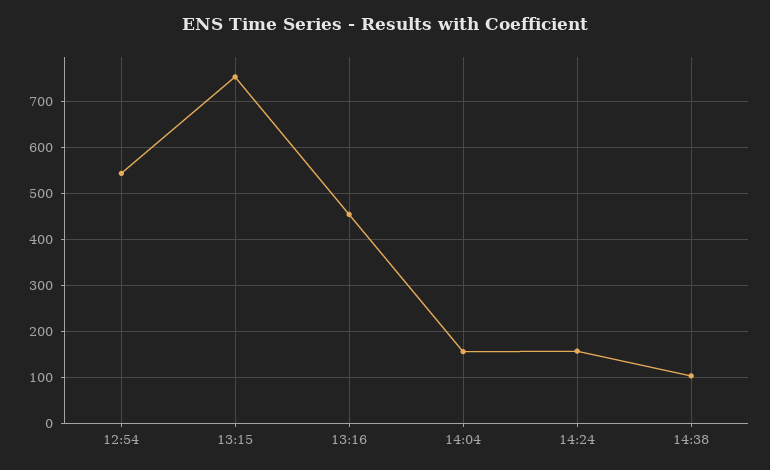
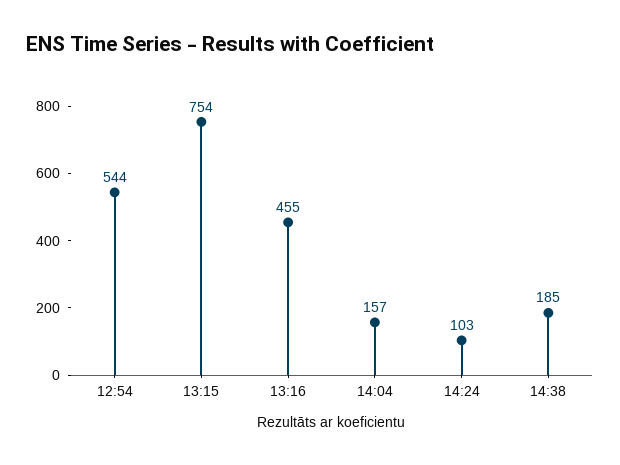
  {
    "12:54": 544,
    "13:15": 754,
    "13:16": 455,
    "14:04": 157,
-   "14:24": 160,
+   "14:24": 103,
-   "14:38": 100
+   "14:38": 185
  }

